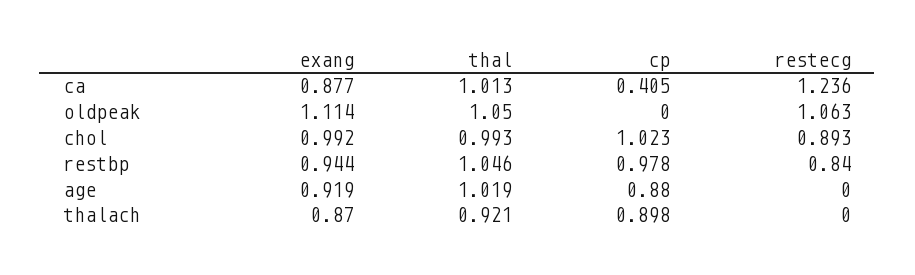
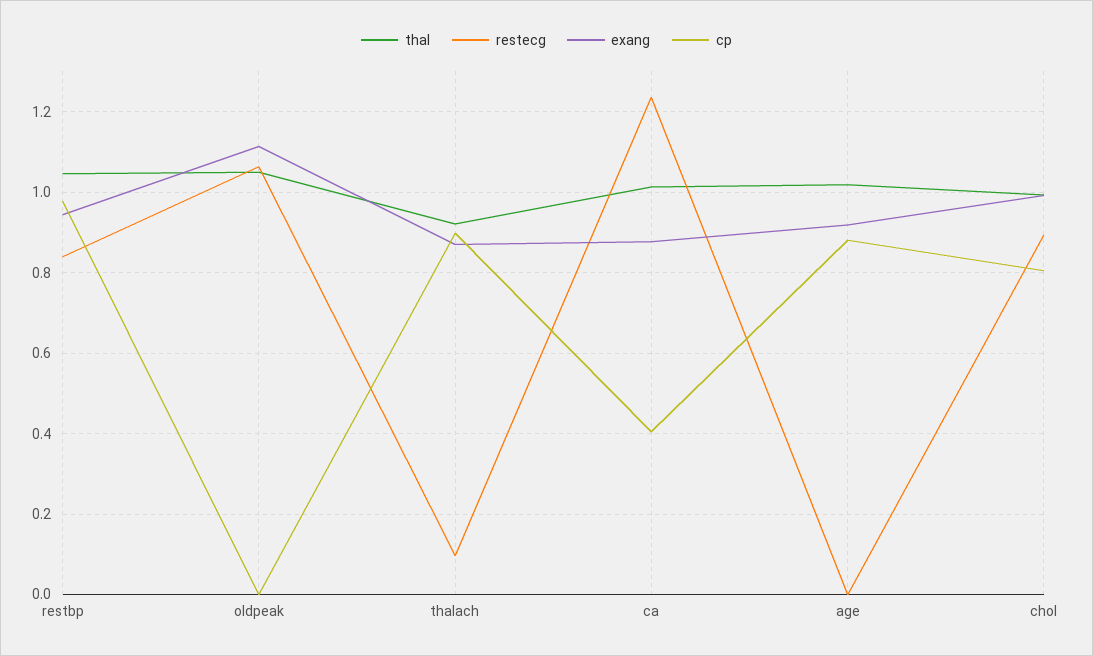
  {
    "exang": {
      "ca": 0.877,
      "oldpeak": 1.114,
      "chol": 0.992,
      "restbp": 0.944,
      "age": 0.919,
      "thalach": 0.87
    },
    "thal": {
      "ca": 1.013,
      "oldpeak": 1.05,
      "chol": 0.993,
      "restbp": 1.046,
      "age": 1.019,
      "thalach": 0.921
    },
    "cp": {
      "ca": 0.405,
      "oldpeak": 0,
-     "chol": 1.023,
+     "chol": 0.8,
      "restbp": 0.978,
      "age": 0.88,
      "thalach": 0.898
    },
    "restecg": {
      "ca": 1.236,
      "oldpeak": 1.063,
      "chol": 0.893,
      "restbp": 0.84,
      "age": 0,
-     "thalach": 0
+     "thalach": 0.1
    }
  }

